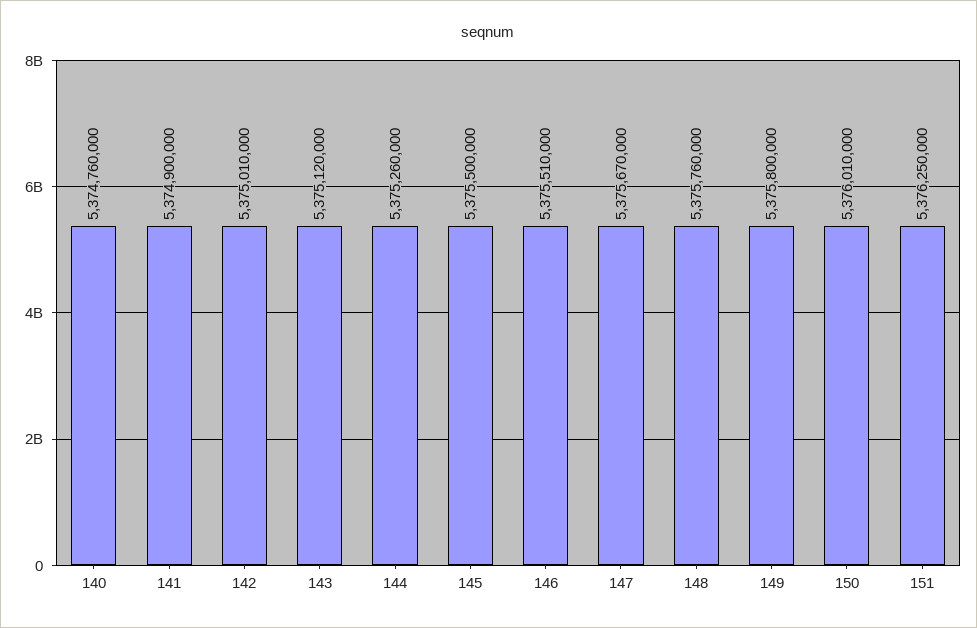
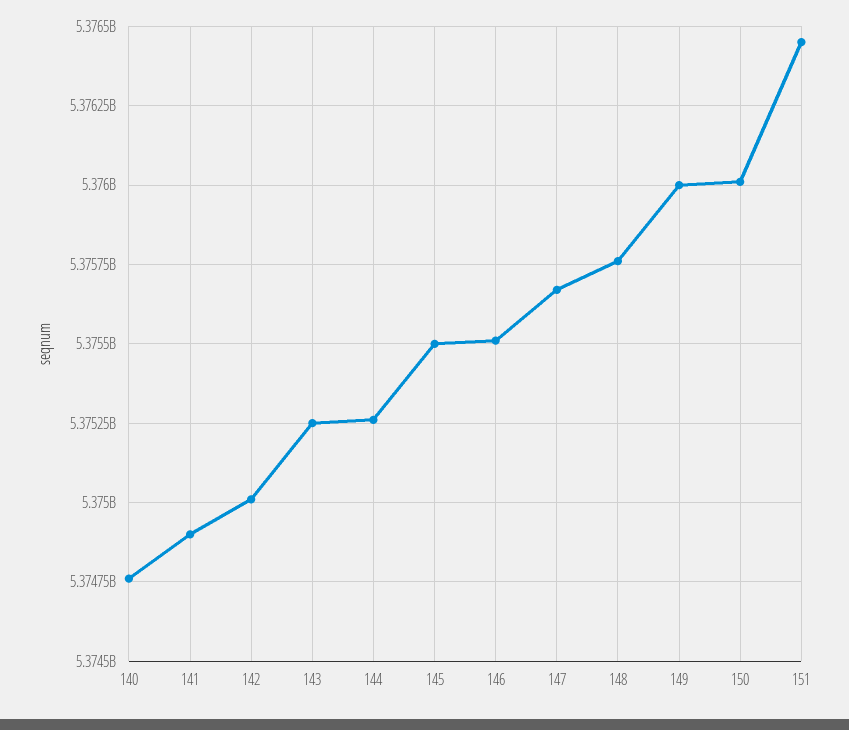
  {
    "140": 5374760000,
    "141": 5374900000,
    "142": 5375010000,
-   "143": 5375120000,
+   "143": 5375250000,
    "144": 5375260000,
    "145": 5375500000,
    "146": 5375510000,
    "147": 5375670000,
    "148": 5375760000,
-   "149": 5375800000,
+   "149": 5376000000,
    "150": 5376010000,
-   "151": 5376250000
+   "151": 5376450000
  }

